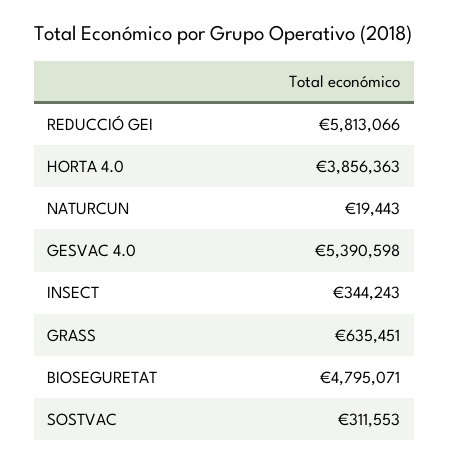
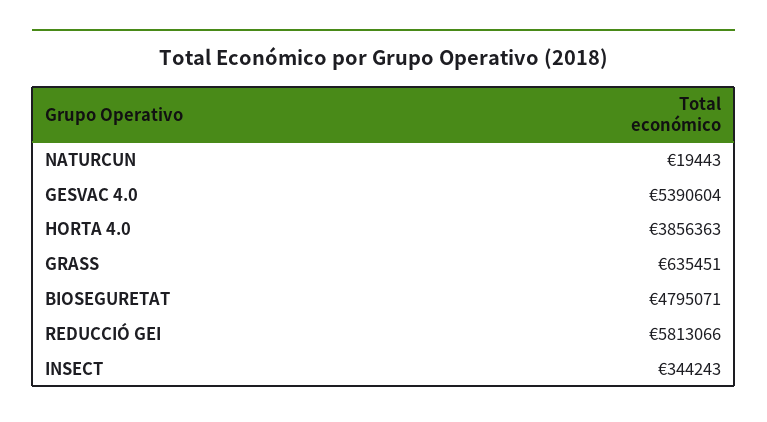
  {
    "REDUCCIÓ GEI": 5813066,
    "HORTA 4.0": 3856363,
    "NATURCUN": 19443,
-   "GESVAC 4.0": 5390598,
+   "GESVAC 4.0": 5390604,
    "INSECT": 344243,
    "GRASS": 635451,
-   "BIOSEGURETAT": 4795071,
+   "BIOSEGURETAT": 4795071
-   "SOSTVAC": 311553
  }

